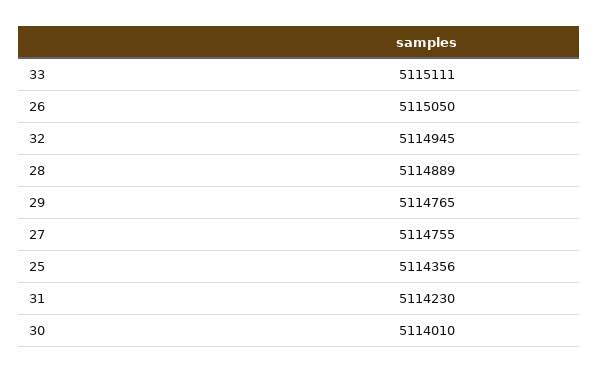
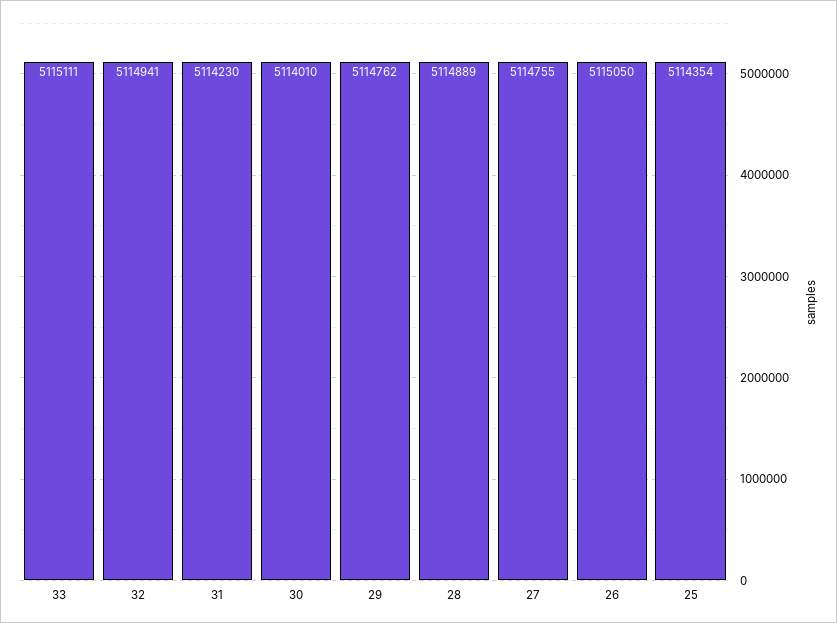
  {
    "33": 5115111,
    "26": 5115050,
-   "32": 5114945,
+   "32": 5114941,
    "28": 5114889,
-   "29": 5114765,
+   "29": 5114762,
    "27": 5114755,
-   "25": 5114356,
+   "25": 5114354,
    "31": 5114230,
    "30": 5114010
  }

